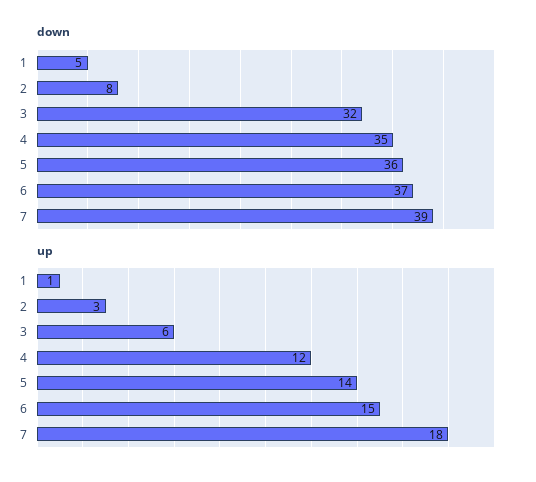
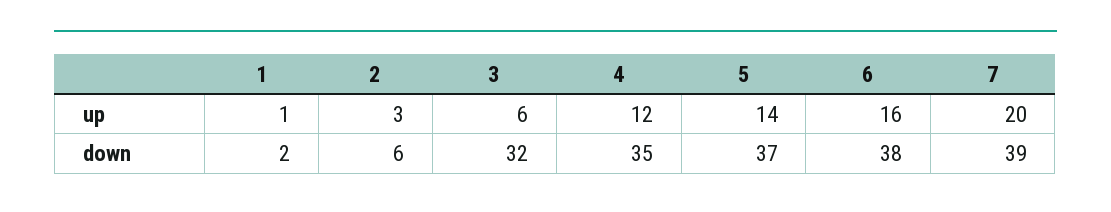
  {
    "down": {
-     "1": 5,
+     "1": 2,
-     "2": 8,
+     "2": 6,
      "3": 32,
      "4": 35,
-     "5": 36,
+     "5": 37,
-     "6": 37,
+     "6": 38,
      "7": 39
    },
    "up": {
      "1": 1,
      "2": 3,
      "3": 6,
      "4": 12,
      "5": 14,
-     "6": 15,
+     "6": 16,
-     "7": 18
+     "7": 20
    }
  }

